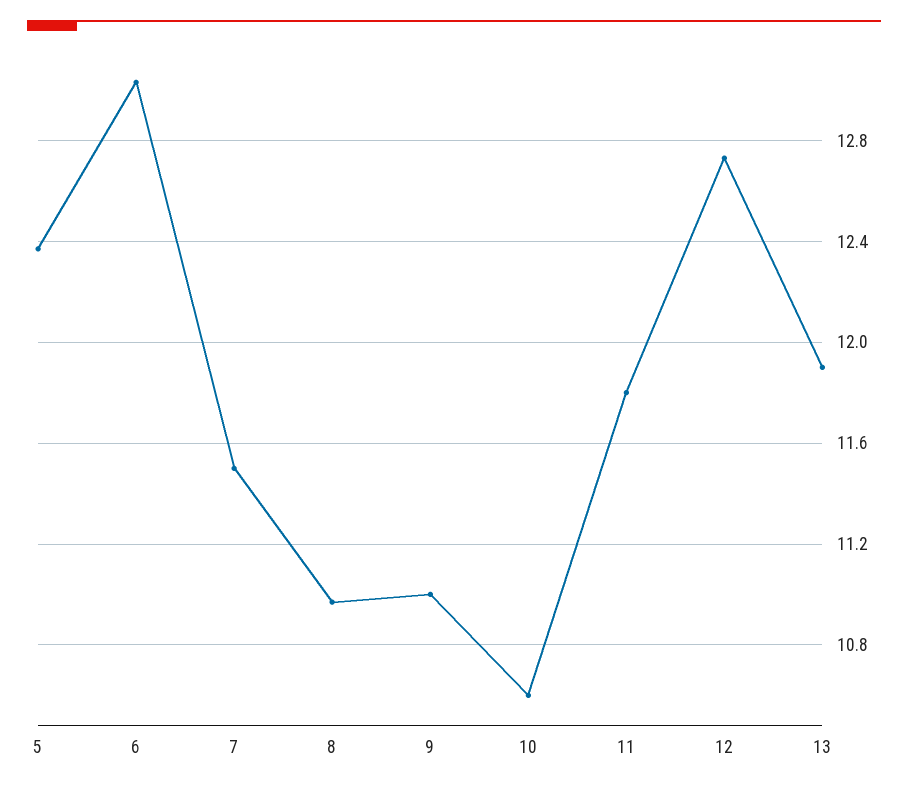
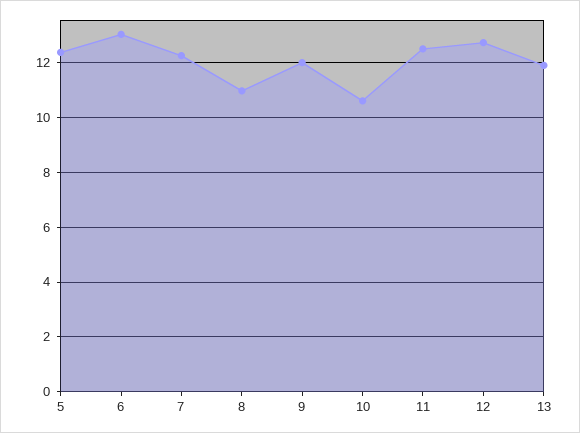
  {
    "5": 12.35,
    "6": 13.05,
-   "7": 11.5,
+   "7": 12.25,
    "8": 10.95,
-   "9": 11,
+   "9": 12,
    "10": 10.6,
-   "11": 11.8,
+   "11": 12.5,
    "12": 12.75,
    "13": 11.9
  }

